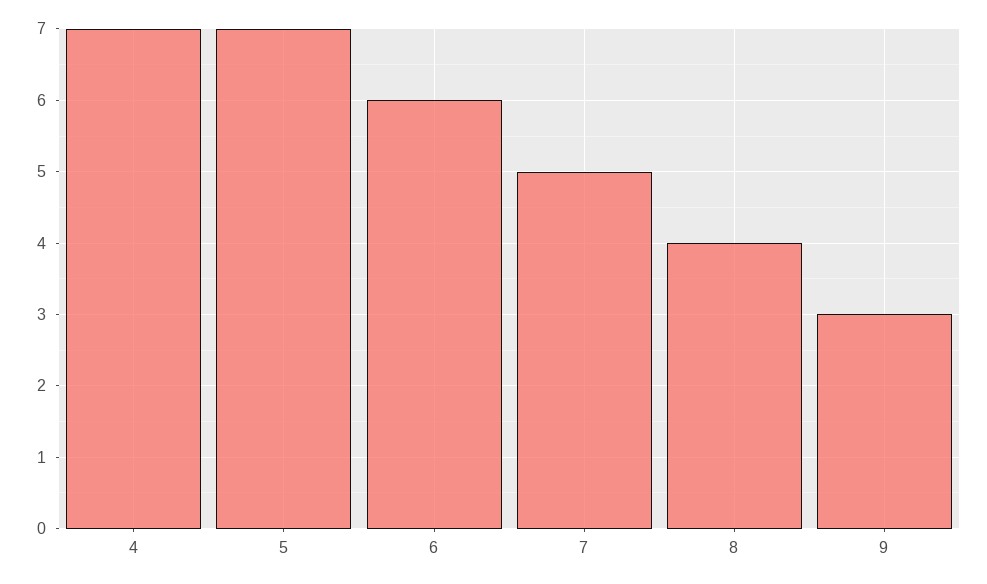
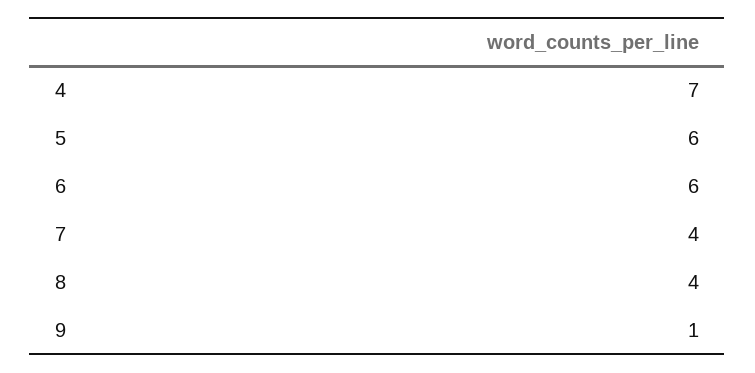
  {
    "4": 7,
-   "5": 7,
+   "5": 6,
    "6": 6,
-   "7": 5,
+   "7": 4,
    "8": 4,
-   "9": 3
+   "9": 1
  }

